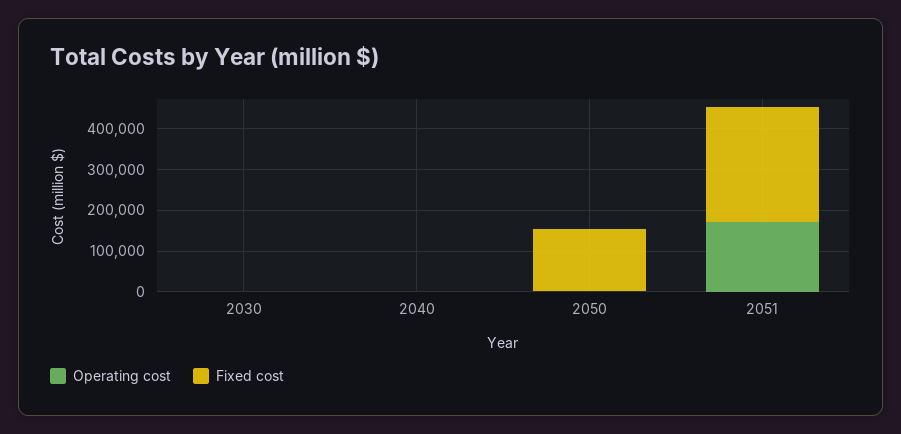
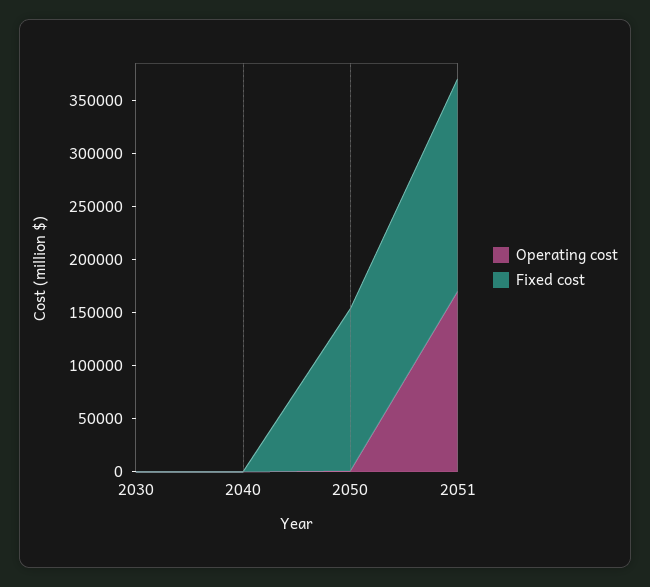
  {
    "Operating cost": {
      "2030": 0,
      "2040": 0,
      "2050": 0,
      "2051": 170000
    },
    "Fixed cost": {
      "2030": 0,
      "2040": 0,
      "2050": 150000,
-     "2051": 280000
+     "2051": 200000
    }
  }

